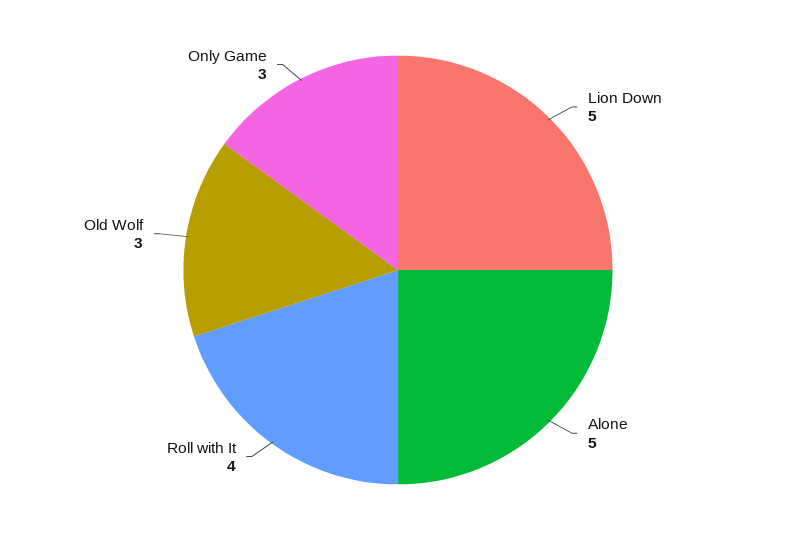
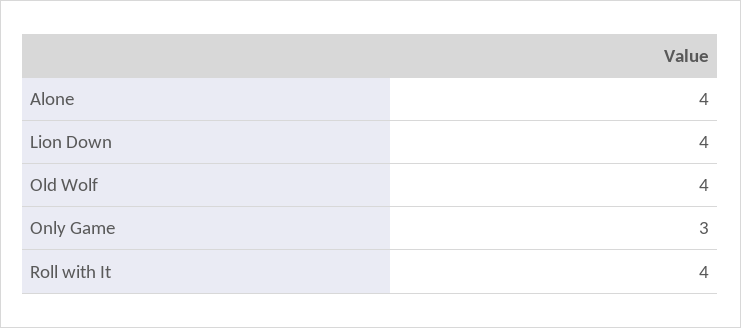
  {
-   "Lion Down": 5,
+   "Lion Down": 4,
-   "Alone": 5,
+   "Alone": 4,
    "Roll with It": 4,
-   "Old Wolf": 3,
+   "Old Wolf": 4,
    "Only Game": 3
  }

